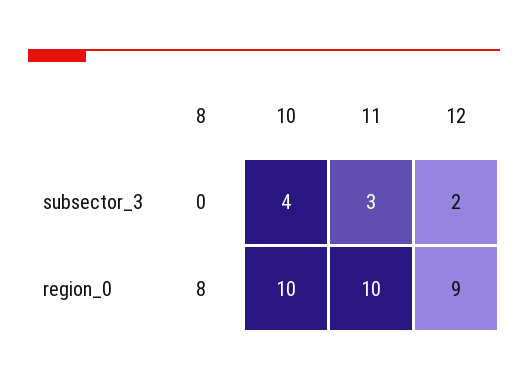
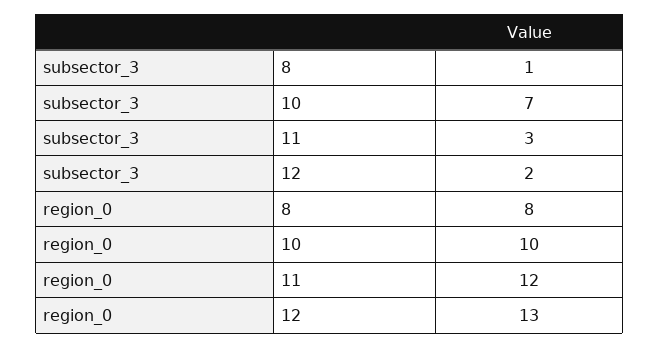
  {
    "8": {
-     "subsector_3": 0,
+     "subsector_3": 1,
      "region_0": 8
    },
    "10": {
-     "subsector_3": 4,
+     "subsector_3": 7,
      "region_0": 10
    },
    "11": {
      "subsector_3": 3,
-     "region_0": 10
+     "region_0": 12
    },
    "12": {
      "subsector_3": 2,
-     "region_0": 9
+     "region_0": 13
    }
  }

